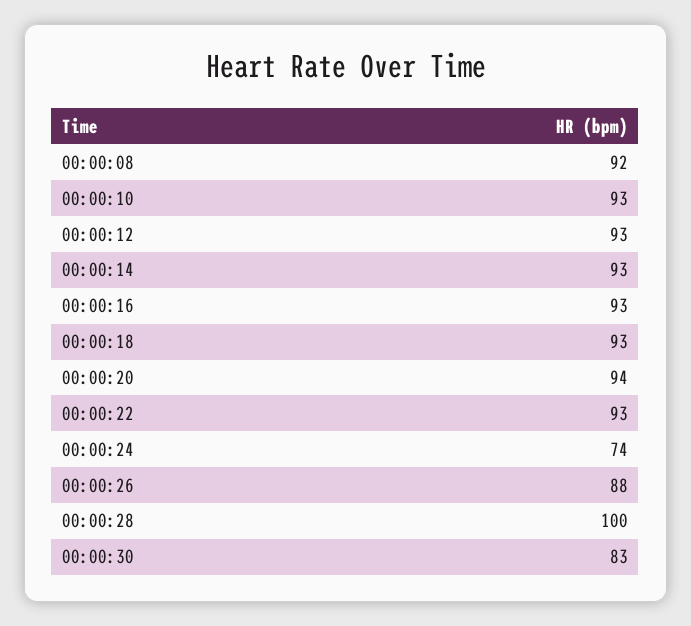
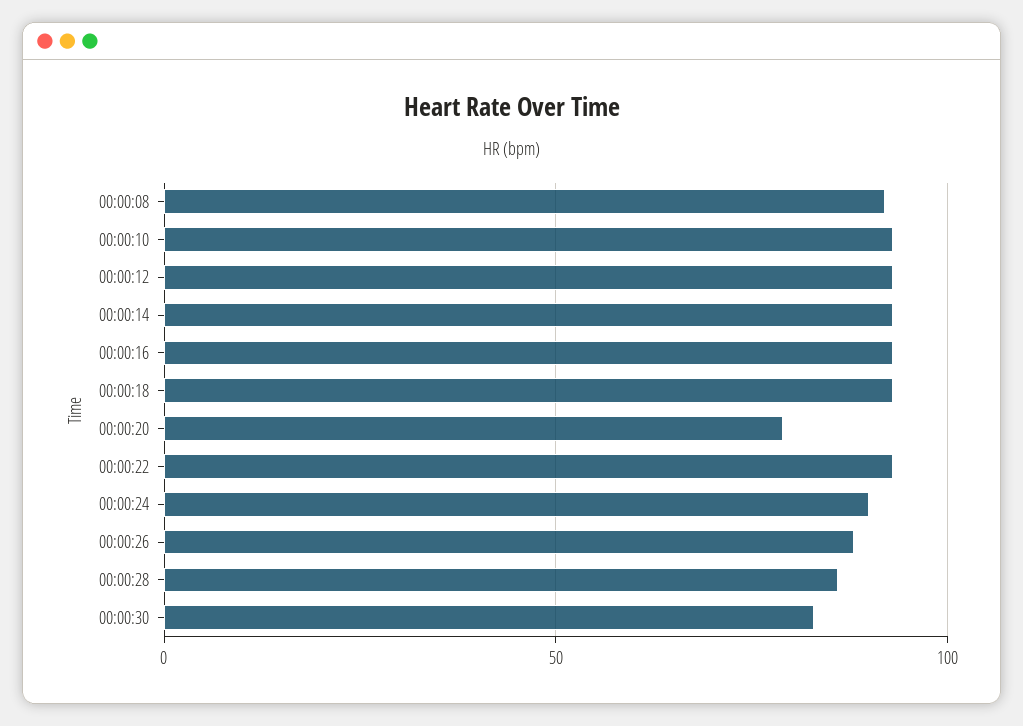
  {
    "00:00:08": 92,
    "00:00:10": 93,
    "00:00:12": 93,
    "00:00:14": 93,
    "00:00:16": 93,
    "00:00:18": 93,
-   "00:00:20": 94,
+   "00:00:20": 80,
    "00:00:22": 93,
-   "00:00:24": 74,
+   "00:00:24": 90,
    "00:00:26": 88,
-   "00:00:28": 100,
+   "00:00:28": 85,
    "00:00:30": 83
  }

